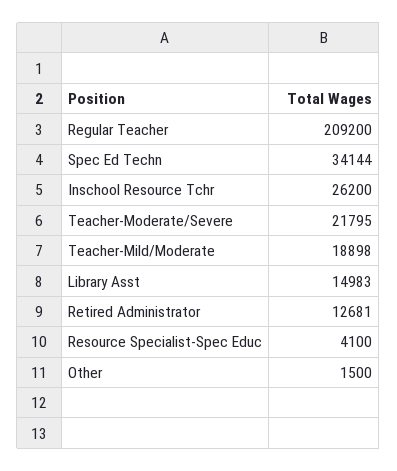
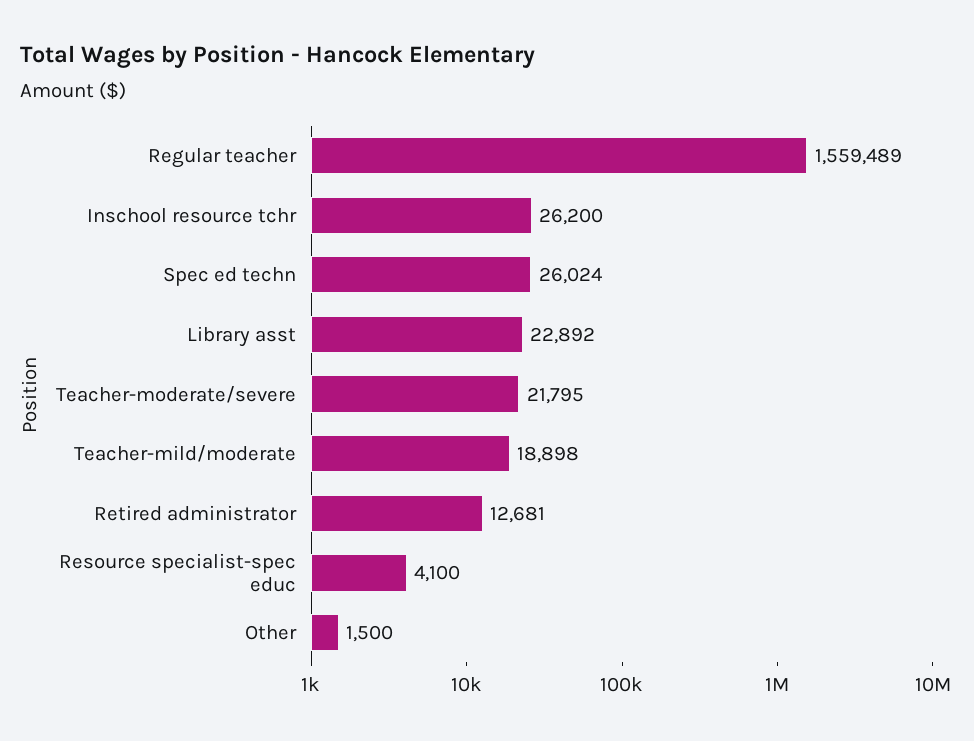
  {
-   "Regular Teacher": 209200,
+   "Regular Teacher": 1559489,
-   "Spec Ed Techn": 34144,
+   "Spec Ed Techn": 26024,
    "Inschool Resource Tchr": 26200,
    "Teacher-Moderate/Severe": 21795,
    "Teacher-Mild/Moderate": 18898,
-   "Library Asst": 14983,
+   "Library Asst": 22892,
    "Retired Administrator": 12681,
    "Resource Specialist-Spec Educ": 4100,
    "Other": 1500
  }

